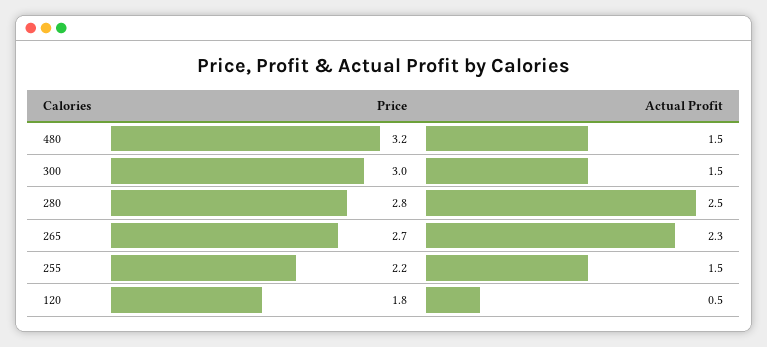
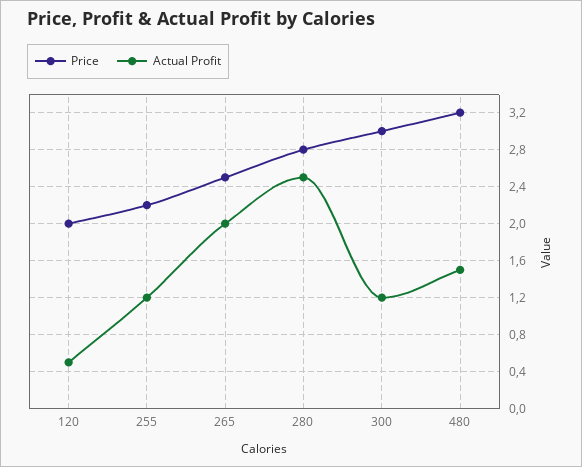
  {
    "Price": {
      "480": 3.2,
      "300": 3,
      "280": 2.8,
-     "265": 2.7,
+     "265": 2.5,
      "255": 2.2,
-     "120": 1.8
+     "120": 2
    },
    "Actual Profit": {
      "480": 1.5,
-     "300": 1.5,
+     "300": 1.2,
      "280": 2.5,
-     "265": 2.3,
+     "265": 2,
-     "255": 1.5,
+     "255": 1.2,
      "120": 0.5
    }
  }

